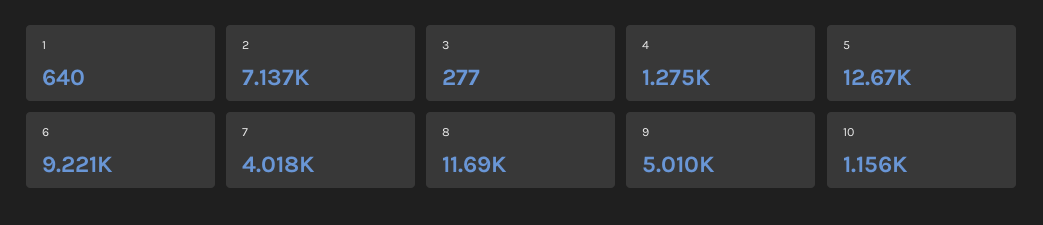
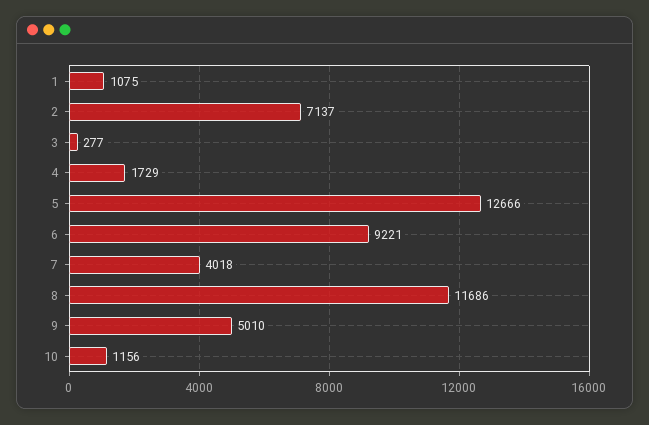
  {
-   "1": 640,
+   "1": 1075,
    "2": 7137,
    "3": 277,
-   "4": 1275,
+   "4": 1729,
    "5": 12666,
    "6": 9221,
    "7": 4018,
    "8": 11686,
    "9": 5010,
    "10": 1156
  }

